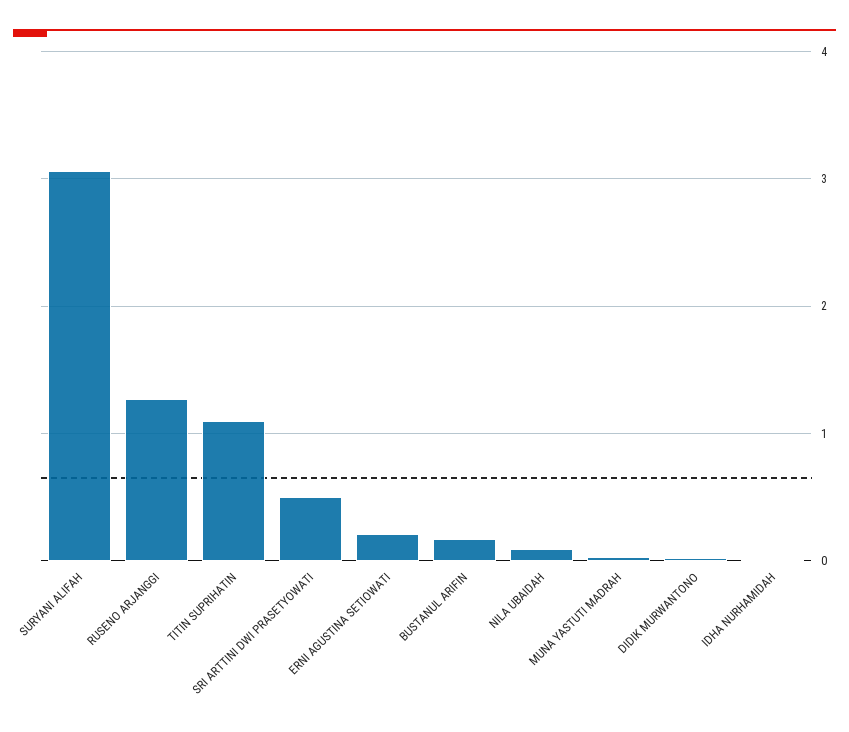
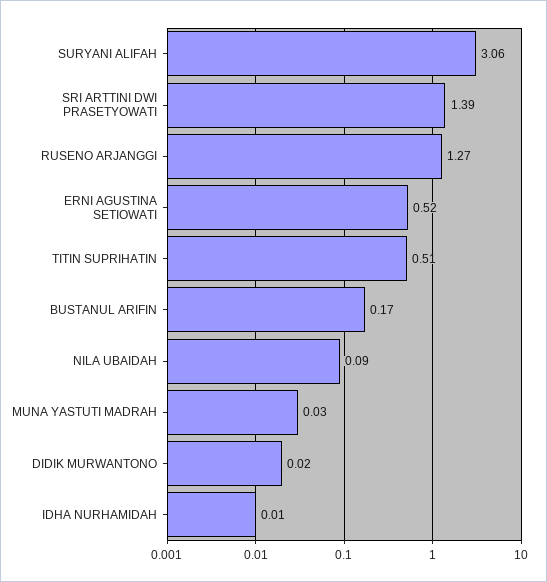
  {
    "SURYANI ALIFAH": 3.06,
    "RUSENO ARJANGGI": 1.27,
-   "TITIN SUPRIHATIN": 1.1,
+   "TITIN SUPRIHATIN": 0.51,
-   "SRI ARTTINI DWI PRASETYOWATI": 0.5,
+   "SRI ARTTINI DWI PRASETYOWATI": 1.39,
-   "ERNI AGUSTINA SETIOWATI": 0.2,
+   "ERNI AGUSTINA SETIOWATI": 0.52,
    "BUSTANUL ARIFIN": 0.17,
    "NILA UBAIDAH": 0.09,
    "MUNA YASTUTI MADRAH": 0.03,
    "DIDIK MURWANTONO": 0.02,
    "IDHA NURHAMIDAH": 0.01
  }

